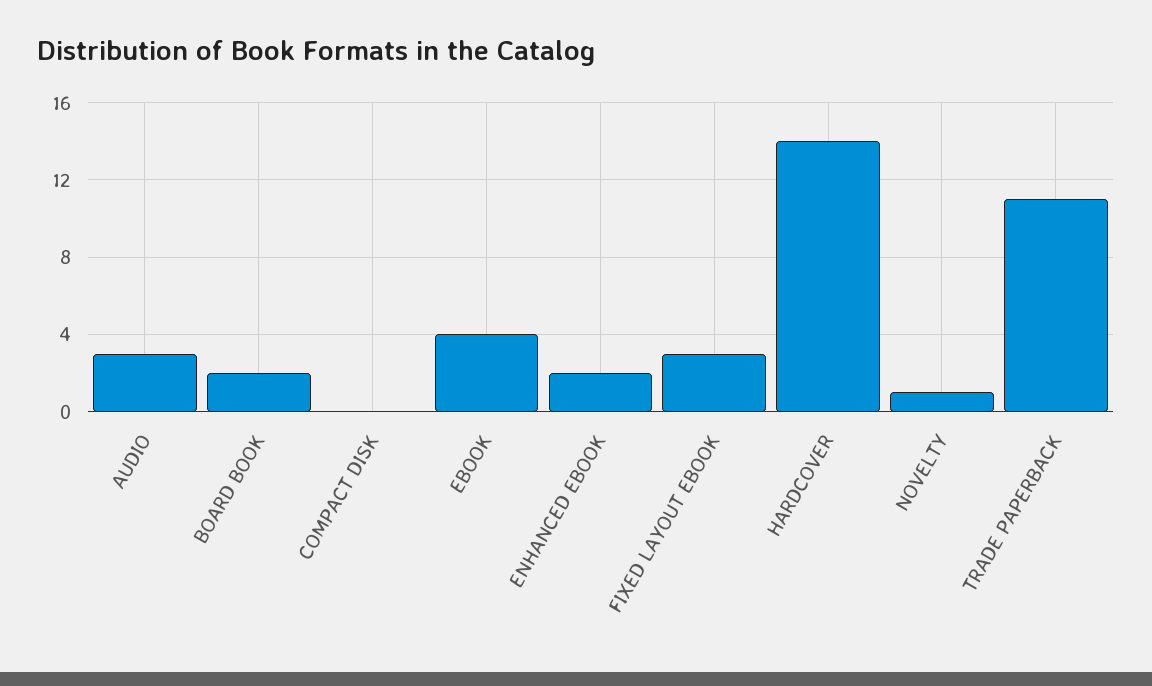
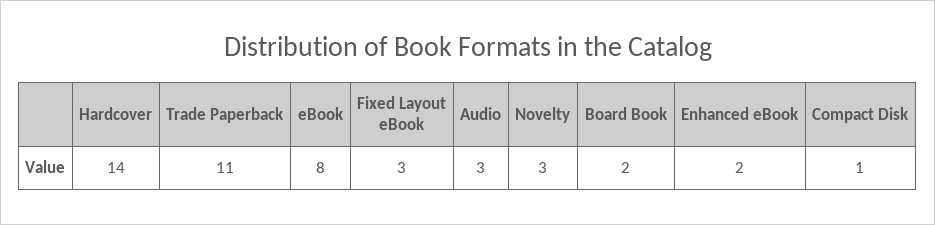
  {
    "AUDIO": 3,
    "BOARD BOOK": 2,
-   "COMPACT DISK": 0,
+   "COMPACT DISK": 1,
-   "EBOOK": 4,
+   "EBOOK": 8,
    "ENHANCED EBOOK": 2,
    "FIXED LAYOUT EBOOK": 3,
    "HARDCOVER": 14,
-   "NOVELTY": 1,
+   "NOVELTY": 3,
    "TRADE PAPERBACK": 11
  }

